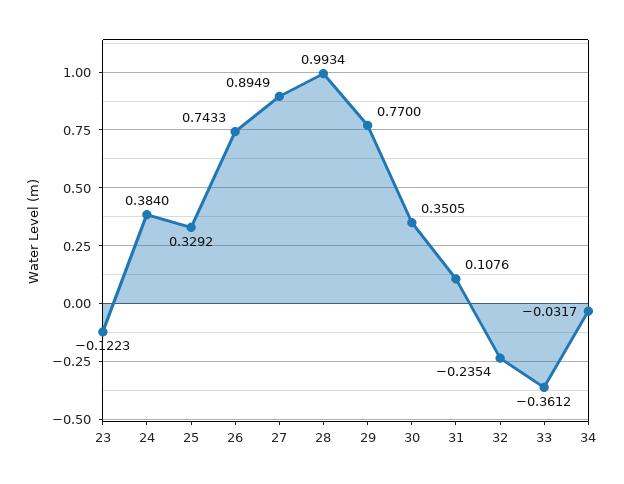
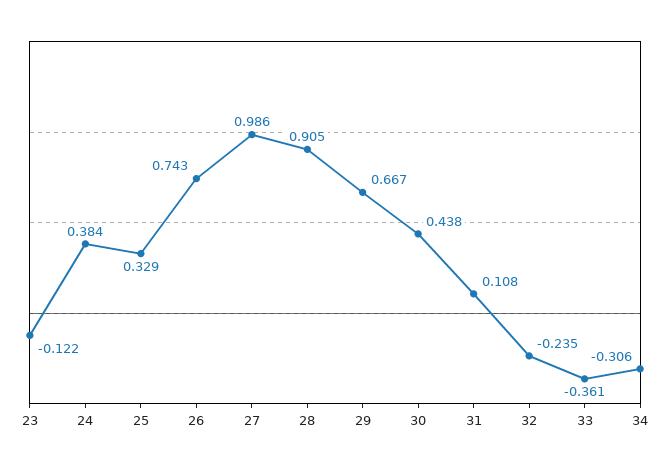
  {
    "23": -0.1223,
    "24": 0.384,
    "25": 0.3292,
    "26": 0.7433,
-   "27": 0.8949,
+   "27": 0.986,
-   "28": 0.9934,
+   "28": 0.905,
-   "29": 0.77,
+   "29": 0.667,
-   "30": 0.3505,
+   "30": 0.438,
    "31": 0.1076,
    "32": -0.2354,
    "33": -0.3612,
-   "34": -0.0317
+   "34": -0.306
  }

